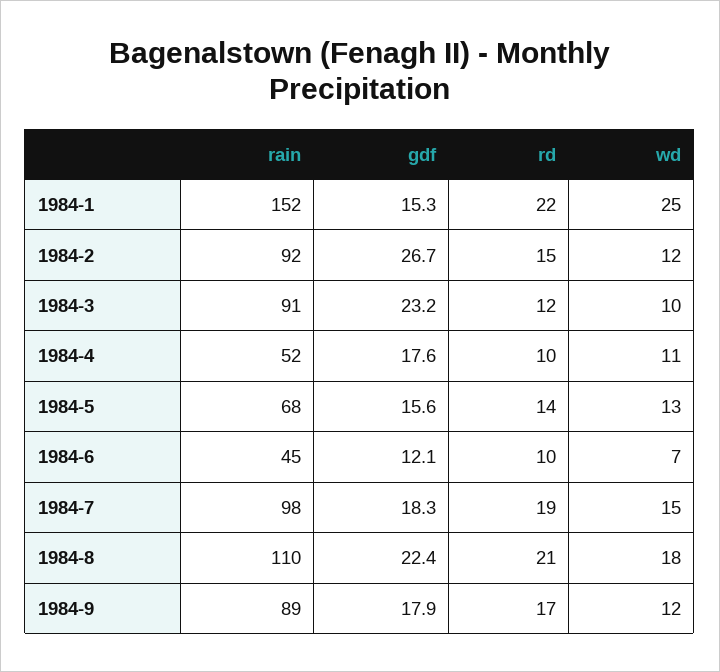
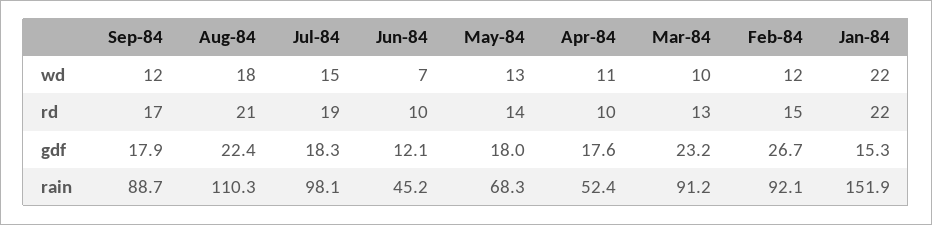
  {
    "rain": {
      "1984-1": 151.9,
      "1984-2": 92.1,
      "1984-3": 91.2,
      "1984-4": 52.4,
      "1984-5": 68.3,
      "1984-6": 45.2,
      "1984-7": 98.1,
      "1984-8": 110.3,
      "1984-9": 88.7
    },
    "gdf": {
      "1984-1": 15.3,
      "1984-2": 26.7,
      "1984-3": 23.2,
      "1984-4": 17.6,
-     "1984-5": 15.6,
+     "1984-5": 18,
      "1984-6": 12.1,
      "1984-7": 18.3,
      "1984-8": 22.4,
      "1984-9": 17.9
    },
    "rd": {
      "1984-1": 22,
      "1984-2": 15,
-     "1984-3": 12,
+     "1984-3": 13,
      "1984-4": 10,
      "1984-5": 14,
      "1984-6": 10,
      "1984-7": 19,
      "1984-8": 21,
      "1984-9": 17
    },
    "wd": {
-     "1984-1": 25,
+     "1984-1": 22,
      "1984-2": 12,
      "1984-3": 10,
      "1984-4": 11,
      "1984-5": 13,
      "1984-6": 7,
      "1984-7": 15,
      "1984-8": 18,
      "1984-9": 12
    }
  }

